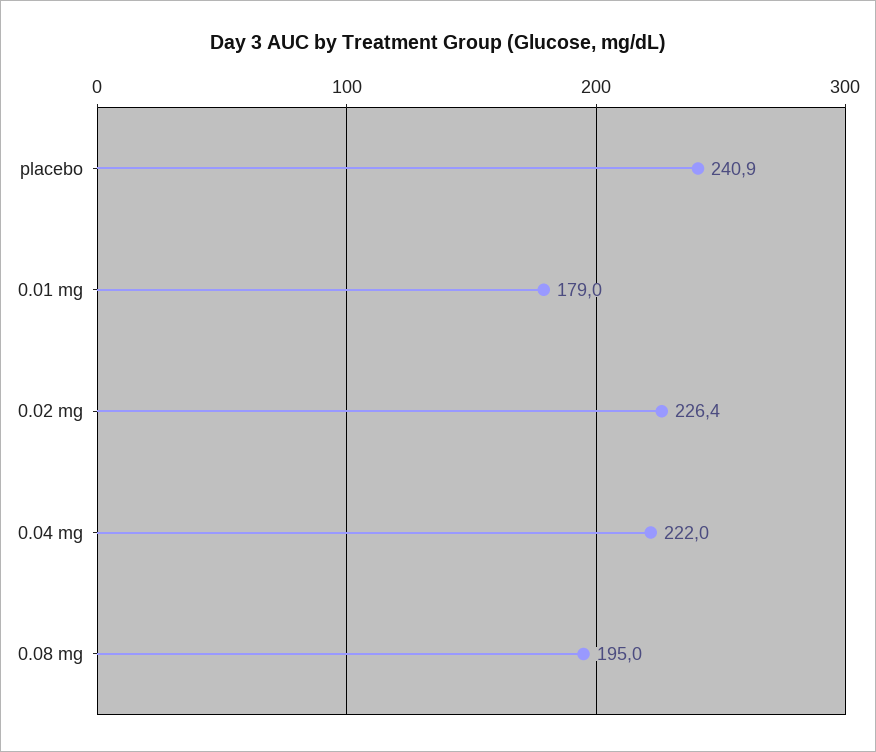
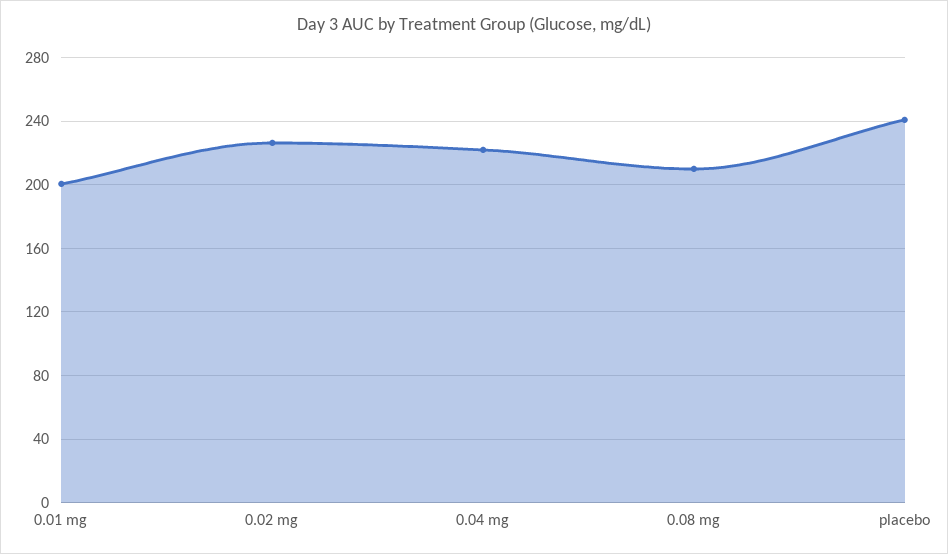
  {
    "placebo": 240.9,
-   "0.01 mg": 179,
+   "0.01 mg": 200,
    "0.02 mg": 226.4,
    "0.04 mg": 222,
-   "0.08 mg": 195
+   "0.08 mg": 210
  }

